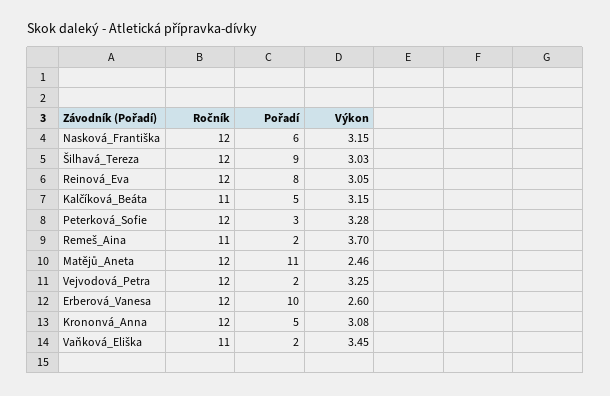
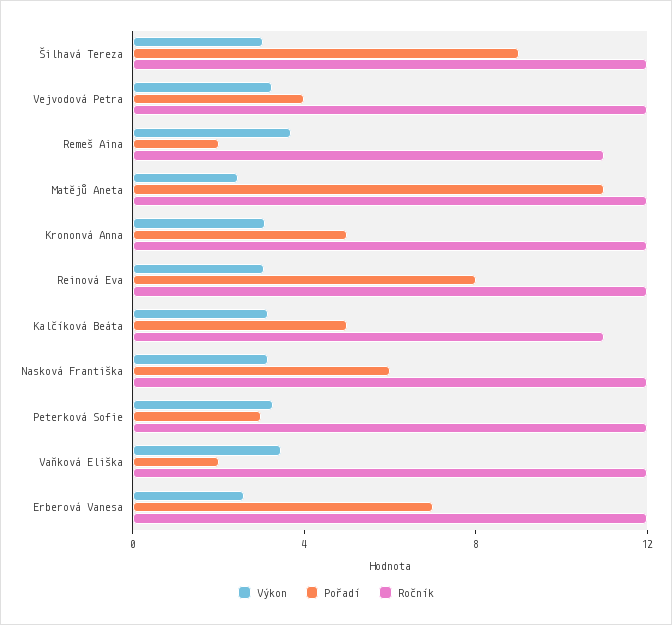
  {
    "Ročník": {
      "Nasková_Františka": 12,
      "Šilhavá_Tereza": 12,
      "Reinová_Eva": 12,
      "Kalčíková_Beáta": 11,
      "Peterková_Sofie": 12,
      "Remeš_Aina": 11,
      "Matějů_Aneta": 12,
      "Vejvodová_Petra": 12,
      "Erberová_Vanesa": 12,
      "Krononvá_Anna": 12,
-     "Vaňková_Eliška": 11
+     "Vaňková_Eliška": 12
    },
    "Pořadí": {
      "Nasková_Františka": 6,
      "Šilhavá_Tereza": 9,
      "Reinová_Eva": 8,
      "Kalčíková_Beáta": 5,
      "Peterková_Sofie": 3,
      "Remeš_Aina": 2,
      "Matějů_Aneta": 11,
-     "Vejvodová_Petra": 2,
+     "Vejvodová_Petra": 4,
-     "Erberová_Vanesa": 10,
+     "Erberová_Vanesa": 7,
      "Krononvá_Anna": 5,
      "Vaňková_Eliška": 2
    },
    "Výkon": {
      "Nasková_Františka": 3.15,
      "Šilhavá_Tereza": 3.03,
      "Reinová_Eva": 3.05,
      "Kalčíková_Beáta": 3.15,
      "Peterková_Sofie": 3.28,
      "Remeš_Aina": 3.7,
      "Matějů_Aneta": 2.46,
      "Vejvodová_Petra": 3.25,
      "Erberová_Vanesa": 2.6,
      "Krononvá_Anna": 3.08,
      "Vaňková_Eliška": 3.45
    }
  }

